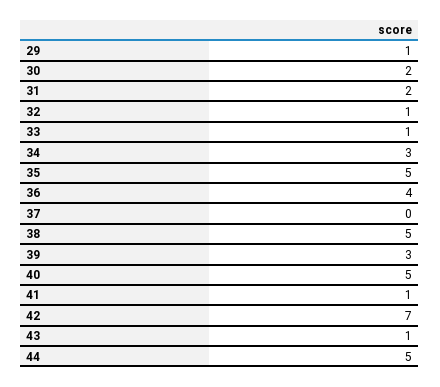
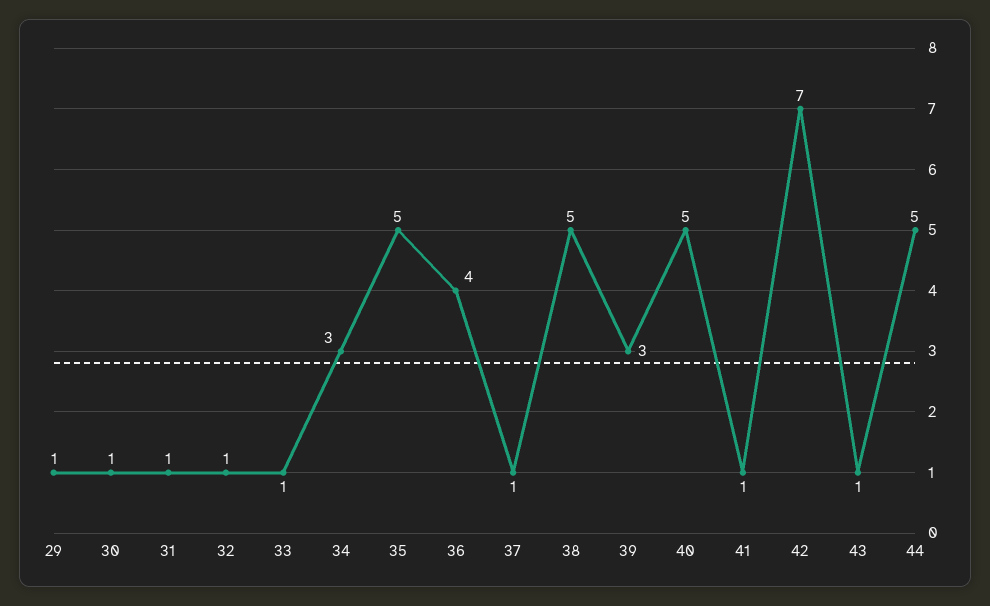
  {
    "29": 1,
-   "30": 2,
+   "30": 1,
-   "31": 2,
+   "31": 1,
    "32": 1,
    "33": 1,
    "34": 3,
    "35": 5,
    "36": 4,
-   "37": 0,
+   "37": 1,
    "38": 5,
    "39": 3,
    "40": 5,
    "41": 1,
    "42": 7,
    "43": 1,
    "44": 5
  }

